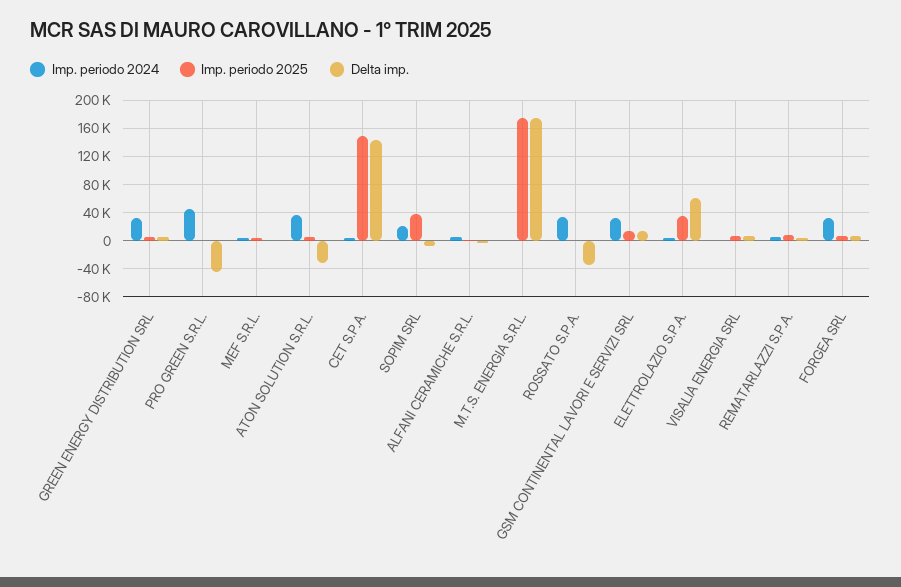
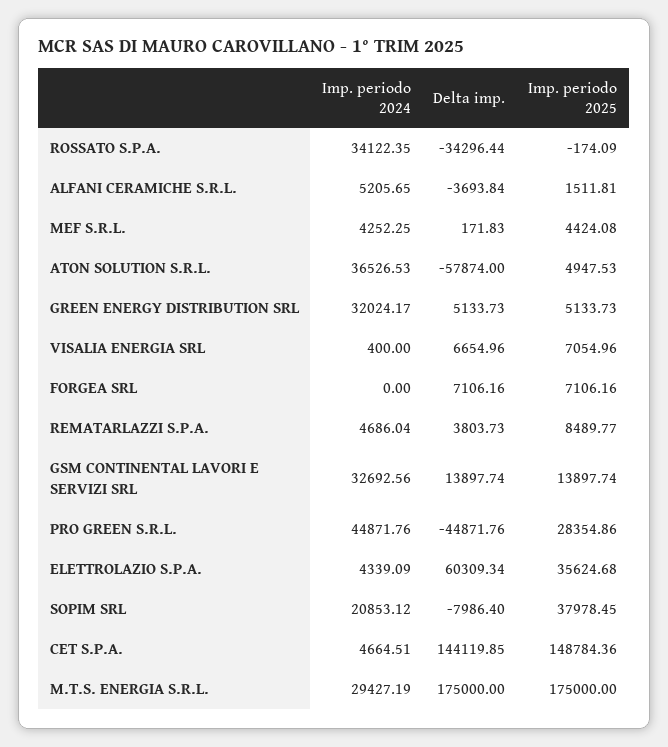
  {
    "Imp. periodo 2024": {
      "GREEN ENERGY DISTRIBUTION SRL": 32024.17,
      "PRO GREEN S.R.L.": 44871.76,
      "MEF S.R.L.": 4252.25,
      "ATON SOLUTION S.R.L.": 36526.53,
      "CET S.P.A.": 4664.51,
      "SOPIM SRL": 20853.12,
      "ALFANI CERAMICHE S.R.L.": 5205.65,
-     "M.T.S. ENERGIA S.R.L.": 0,
+     "M.T.S. ENERGIA S.R.L.": 29427.19,
      "ROSSATO S.P.A.": 34122.35,
      "GSM CONTINENTAL LAVORI E SERVIZI SRL": 32692.56,
      "ELETTROLAZIO S.P.A.": 4339.09,
      "VISALIA ENERGIA SRL": 400,
      "REMATARLAZZI S.P.A.": 4686.04,
-     "FORGEA SRL": 30000
+     "FORGEA SRL": 0
    },
    "Imp. periodo 2025": {
      "GREEN ENERGY DISTRIBUTION SRL": 5133.73,
-     "PRO GREEN S.R.L.": 0,
+     "PRO GREEN S.R.L.": 28354.86,
      "MEF S.R.L.": 4424.08,
      "ATON SOLUTION S.R.L.": 4947.53,
      "CET S.P.A.": 148784.36,
      "SOPIM SRL": 37978.45,
      "ALFANI CERAMICHE S.R.L.": 1511.81,
      "M.T.S. ENERGIA S.R.L.": 175000,
      "ROSSATO S.P.A.": -174.09,
      "GSM CONTINENTAL LAVORI E SERVIZI SRL": 13897.74,
      "ELETTROLAZIO S.P.A.": 35624.68,
      "VISALIA ENERGIA SRL": 7054.96,
      "REMATARLAZZI S.P.A.": 8489.77,
      "FORGEA SRL": 7106.16
    },
    "Delta imp.": {
      "GREEN ENERGY DISTRIBUTION SRL": 5133.73,
      "PRO GREEN S.R.L.": -44871.76,
      "MEF S.R.L.": 171.83,
-     "ATON SOLUTION S.R.L.": -30000,
+     "ATON SOLUTION S.R.L.": -57874,
      "CET S.P.A.": 144119.85,
      "SOPIM SRL": -7986.4,
      "ALFANI CERAMICHE S.R.L.": -3693.84,
      "M.T.S. ENERGIA S.R.L.": 175000,
      "ROSSATO S.P.A.": -34296.44,
      "GSM CONTINENTAL LAVORI E SERVIZI SRL": 13897.74,
      "ELETTROLAZIO S.P.A.": 60309.34,
      "VISALIA ENERGIA SRL": 6654.96,
      "REMATARLAZZI S.P.A.": 3803.73,
      "FORGEA SRL": 7106.16
    }
  }

